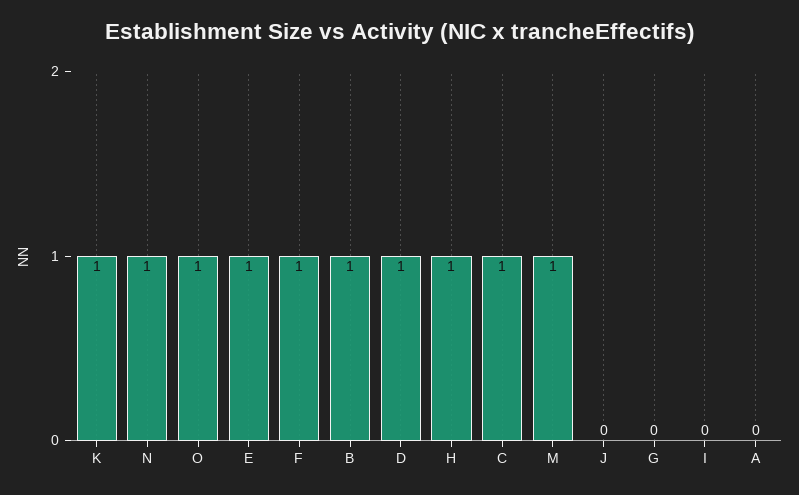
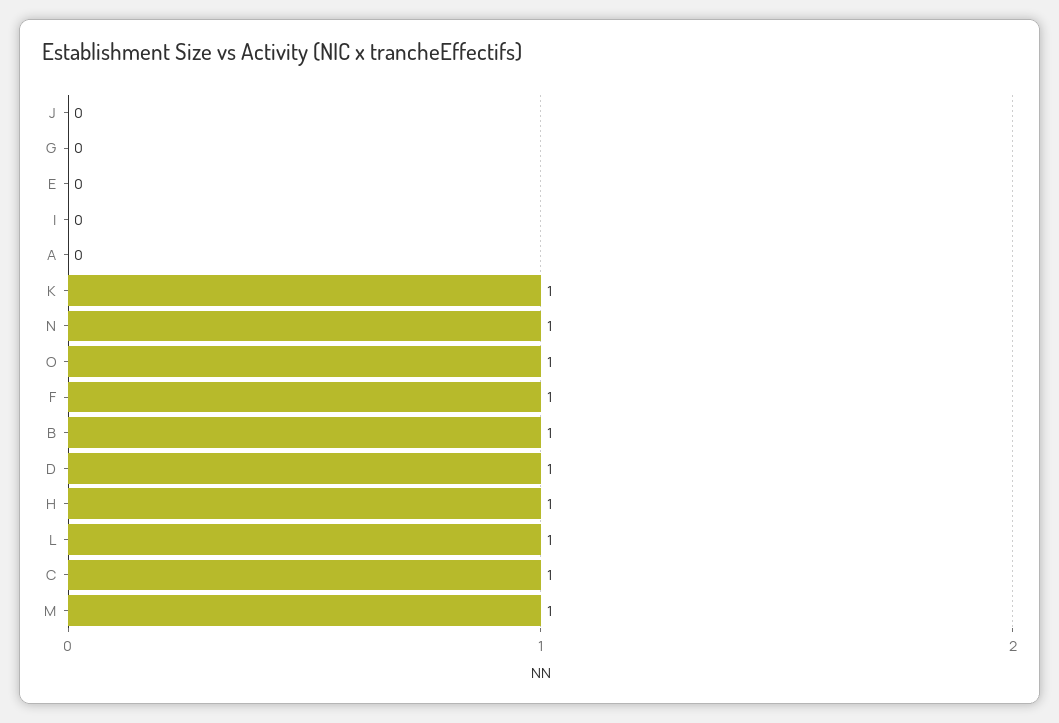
  {
    "K": 1,
    "N": 1,
    "O": 1,
-   "E": 1,
+   "E": 0,
    "F": 1,
    "B": 1,
    "D": 1,
    "H": 1,
    "C": 1,
    "M": 1,
    "J": 0,
    "G": 0,
    "I": 0,
-   "A": 0
+   "A": 0,
+   "L": 1
  }

